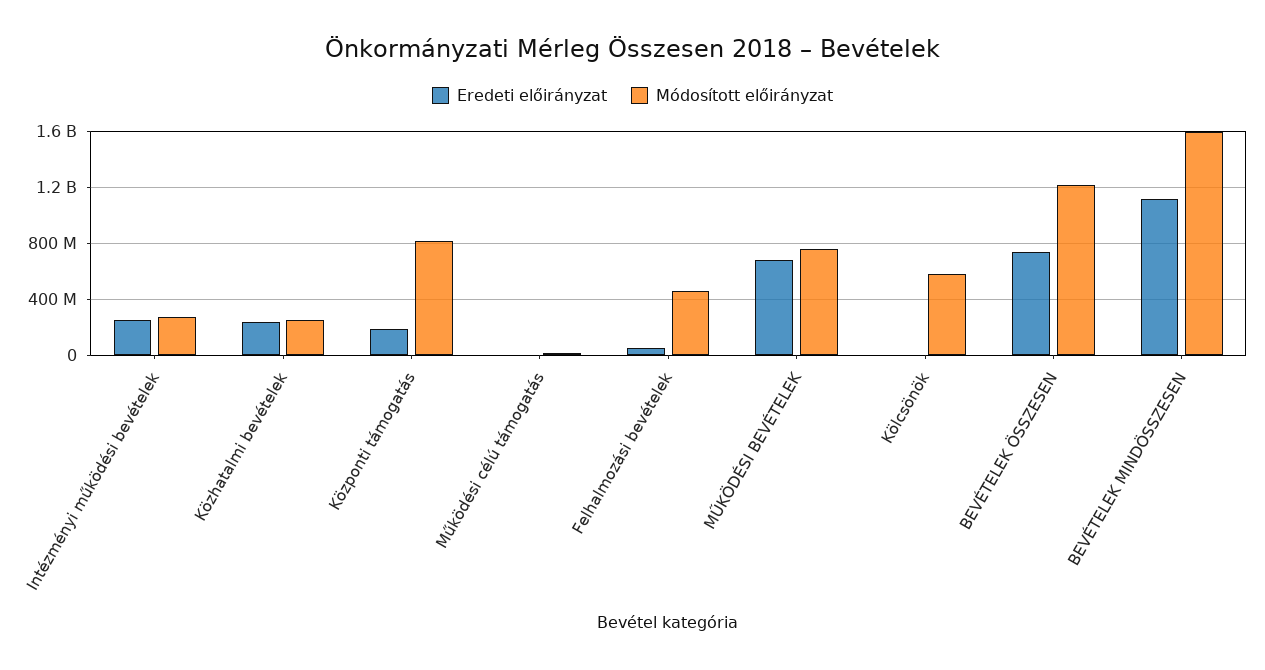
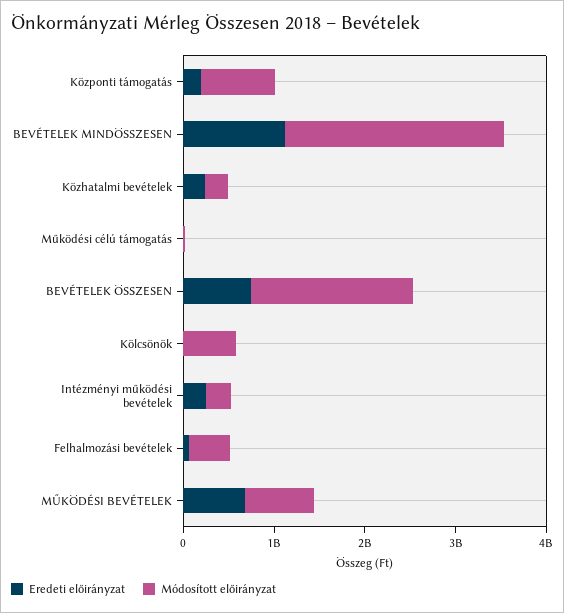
  {
    "Eredeti előirányzat": {
      "Intézményi működési bevételek": 250000000,
      "Közhatalmi bevételek": 250000000,
      "Központi támogatás": 200000000,
      "Működési célú támogatás": 0,
      "Felhalmozási bevételek": 50000000,
      "MŰKÖDÉSI BEVÉTELEK": 700000000,
      "Kölcsönök": 0,
      "BEVÉTELEK ÖSSZESEN": 750000000,
      "BEVÉTELEK MINDÖSSZESEN": 1100000000
    },
    "Módosított előirányzat": {
      "Intézményi működési bevételek": 250000000,
      "Közhatalmi bevételek": 250000000,
      "Központi támogatás": 800000000,
      "Működési célú támogatás": 0,
      "Felhalmozási bevételek": 450000000,
      "MŰKÖDÉSI BEVÉTELEK": 750000000,
      "Kölcsönök": 600000000,
-     "BEVÉTELEK ÖSSZESEN": 1200000000,
+     "BEVÉTELEK ÖSSZESEN": 1800000000,
-     "BEVÉTELEK MINDÖSSZESEN": 1600000000
+     "BEVÉTELEK MINDÖSSZESEN": 2400000000
    }
  }

